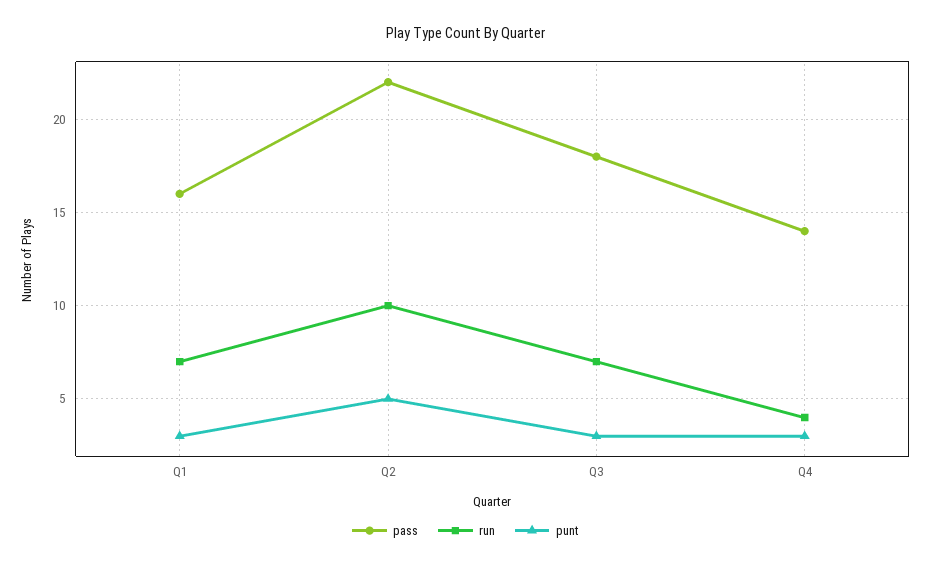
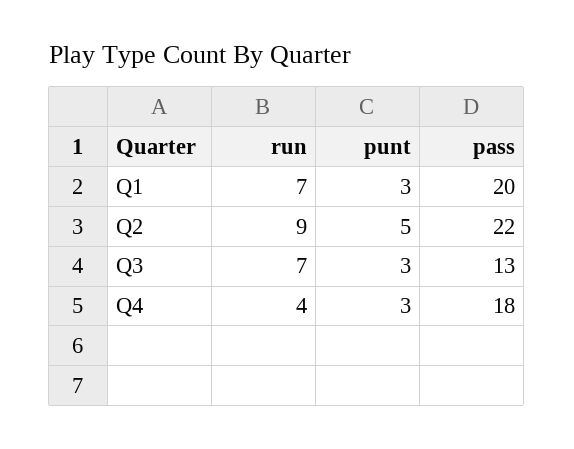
  {
    "pass": {
-     "Q1": 16,
+     "Q1": 20,
      "Q2": 22,
-     "Q3": 18,
+     "Q3": 13,
-     "Q4": 14
+     "Q4": 18
    },
    "run": {
      "Q1": 7,
-     "Q2": 10,
+     "Q2": 9,
      "Q3": 7,
      "Q4": 4
    },
    "punt": {
      "Q1": 3,
      "Q2": 5,
      "Q3": 3,
      "Q4": 3
    }
  }

